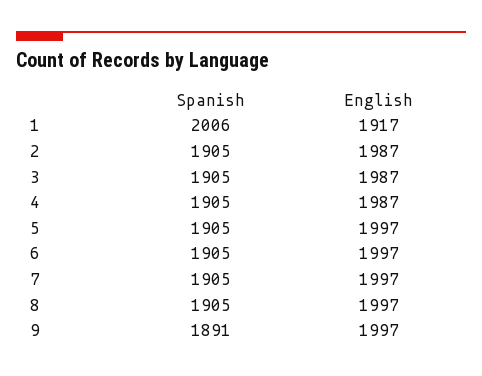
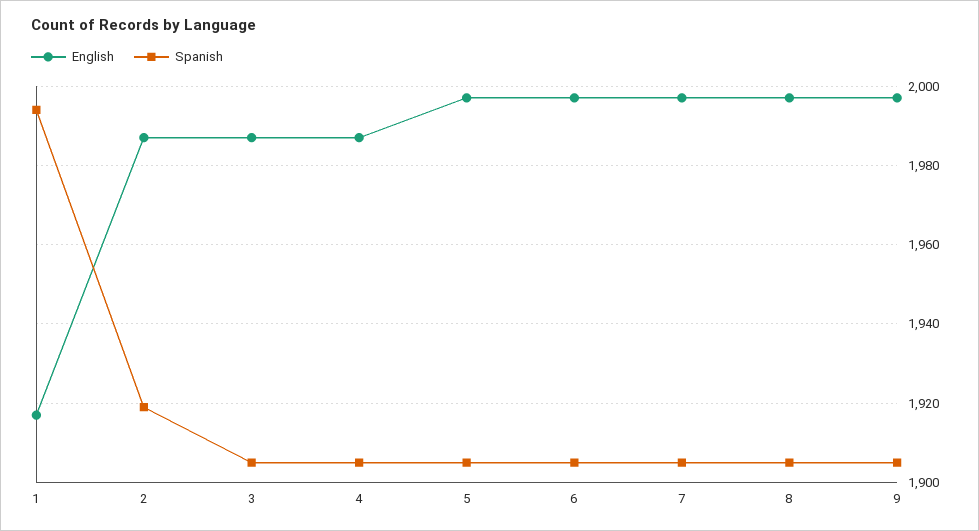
  {
    "Spanish": {
-     "1": 2006,
+     "1": 1995,
-     "2": 1905,
+     "2": 1920,
      "3": 1905,
      "4": 1905,
      "5": 1905,
      "6": 1905,
      "7": 1905,
      "8": 1905,
-     "9": 1891
+     "9": 1905
    },
    "English": {
      "1": 1917,
      "2": 1987,
      "3": 1987,
      "4": 1987,
      "5": 1997,
      "6": 1997,
      "7": 1997,
      "8": 1997,
      "9": 1997
    }
  }

